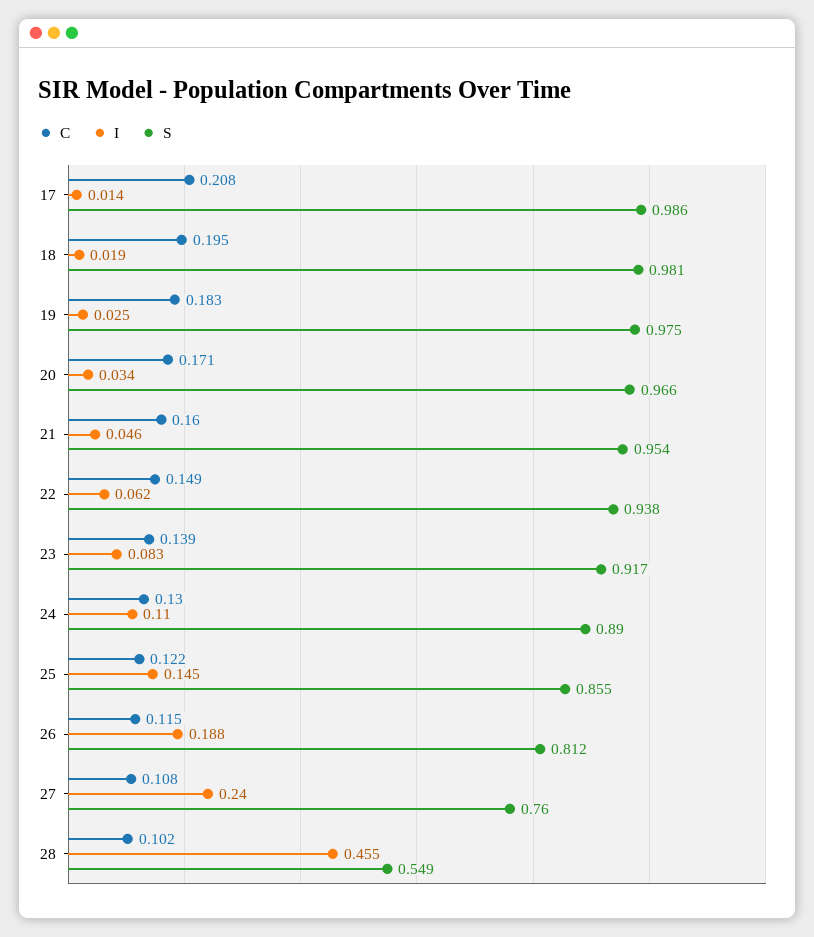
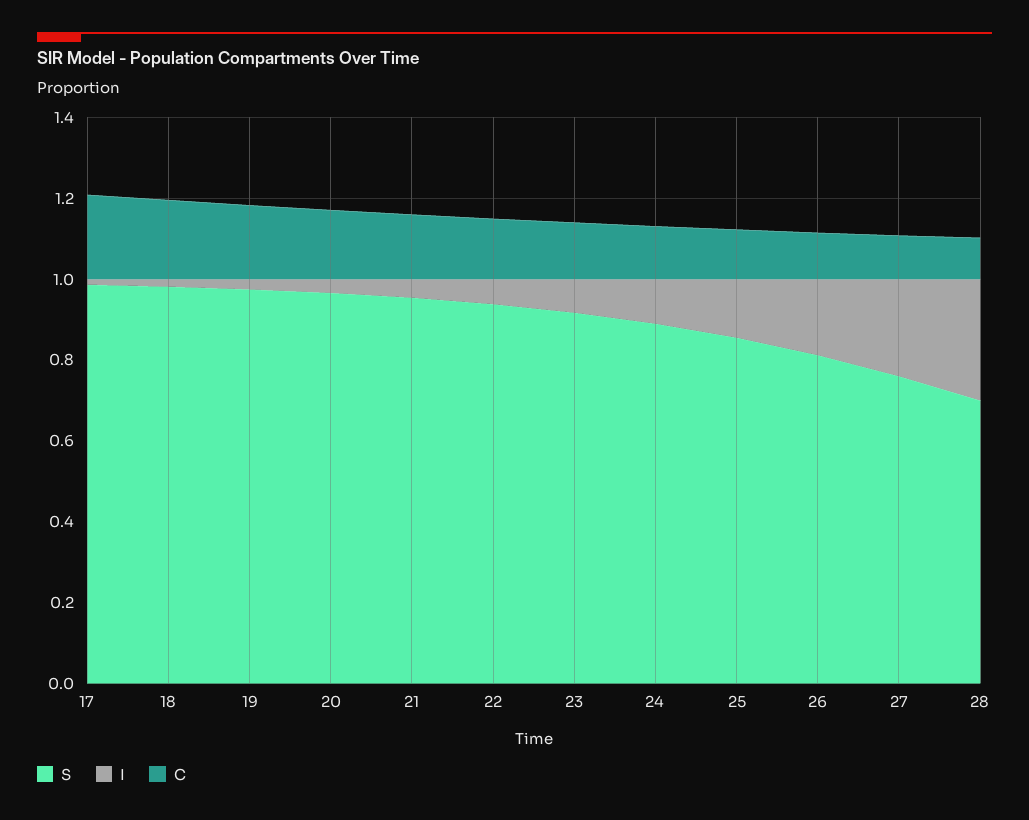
  {
    "C": {
      "17": 0.208,
      "18": 0.195,
      "19": 0.183,
      "20": 0.171,
      "21": 0.16,
      "22": 0.149,
      "23": 0.139,
      "24": 0.13,
      "25": 0.122,
      "26": 0.115,
      "27": 0.108,
      "28": 0.102
    },
    "I": {
      "17": 0.014,
      "18": 0.019,
      "19": 0.025,
      "20": 0.034,
      "21": 0.046,
      "22": 0.062,
      "23": 0.083,
      "24": 0.11,
      "25": 0.145,
      "26": 0.188,
      "27": 0.24,
-     "28": 0.455
+     "28": 0.3
    },
    "S": {
      "17": 0.986,
      "18": 0.981,
      "19": 0.975,
      "20": 0.966,
      "21": 0.954,
      "22": 0.938,
      "23": 0.917,
      "24": 0.89,
      "25": 0.855,
      "26": 0.812,
      "27": 0.76,
-     "28": 0.549
+     "28": 0.7
    }
  }

